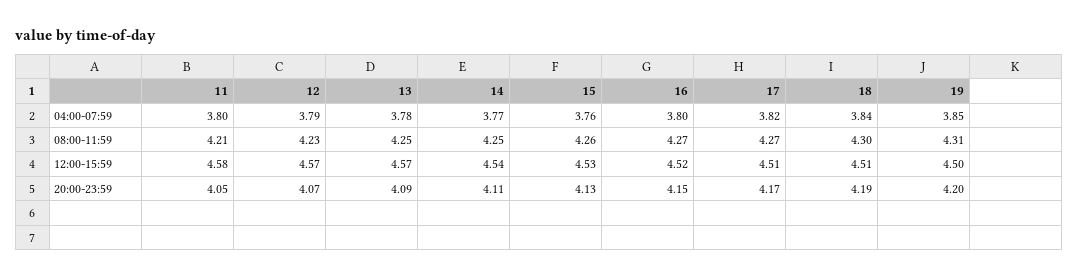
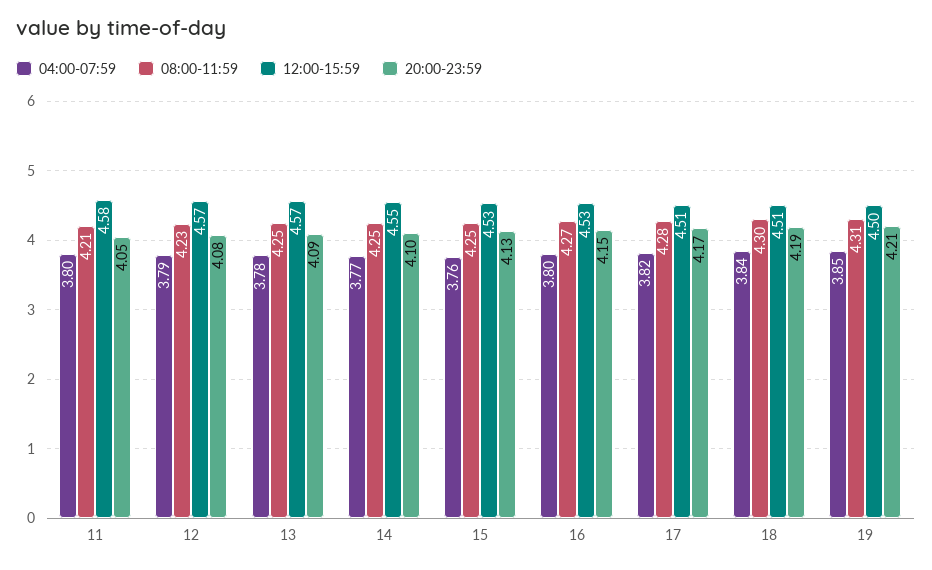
  {
    "04:00-07:59": {
      "11": 3.8,
      "12": 3.79,
      "13": 3.78,
      "14": 3.77,
      "15": 3.76,
      "16": 3.8,
      "17": 3.82,
      "18": 3.84,
      "19": 3.85
    },
    "08:00-11:59": {
      "11": 4.21,
      "12": 4.23,
      "13": 4.25,
      "14": 4.25,
-     "15": 4.26,
+     "15": 4.25,
      "16": 4.27,
-     "17": 4.27,
+     "17": 4.28,
      "18": 4.3,
      "19": 4.31
    },
    "12:00-15:59": {
      "11": 4.58,
      "12": 4.57,
      "13": 4.57,
-     "14": 4.54,
+     "14": 4.55,
      "15": 4.53,
-     "16": 4.52,
+     "16": 4.53,
      "17": 4.51,
      "18": 4.51,
      "19": 4.5
    },
    "20:00-23:59": {
      "11": 4.05,
-     "12": 4.07,
+     "12": 4.08,
      "13": 4.09,
-     "14": 4.11,
+     "14": 4.1,
      "15": 4.13,
      "16": 4.15,
      "17": 4.17,
      "18": 4.19,
-     "19": 4.2
+     "19": 4.21
    }
  }

